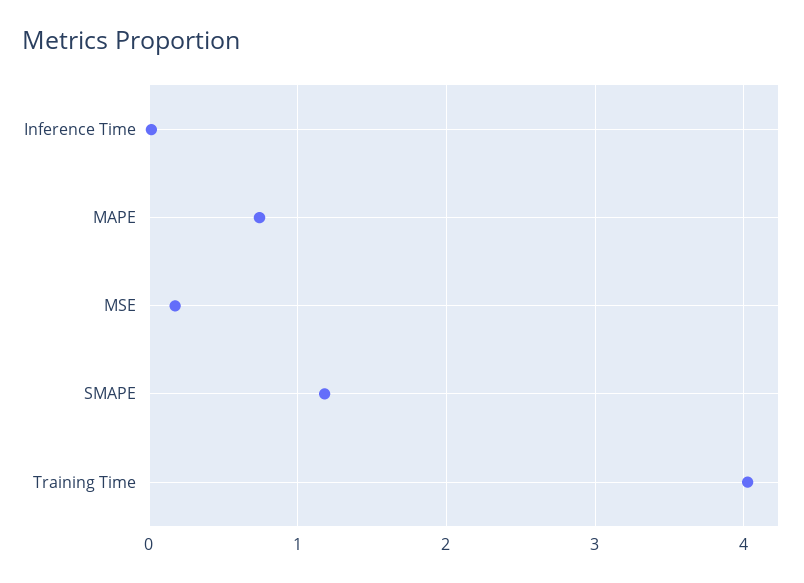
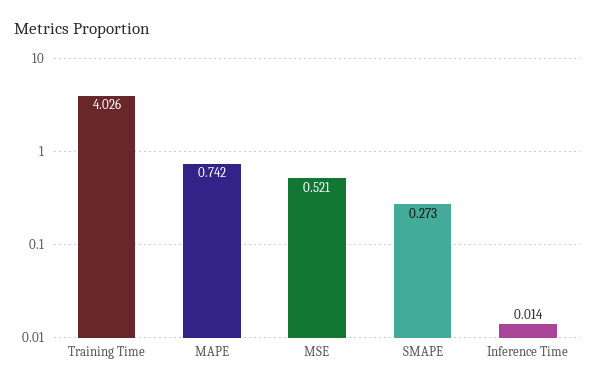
  {
    "Inference Time": 0.014,
    "MAPE": 0.742,
-   "MSE": 0.2,
+   "MSE": 0.521,
-   "SMAPE": 1.2,
+   "SMAPE": 0.273,
    "Training Time": 4.026
  }

